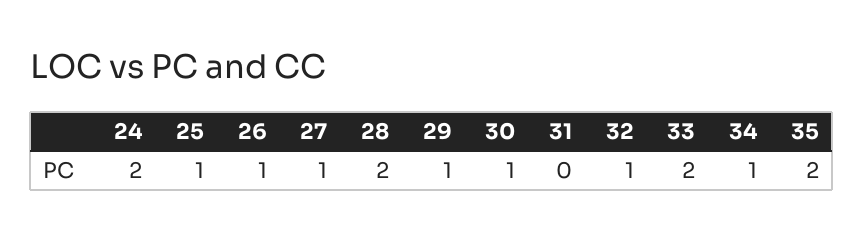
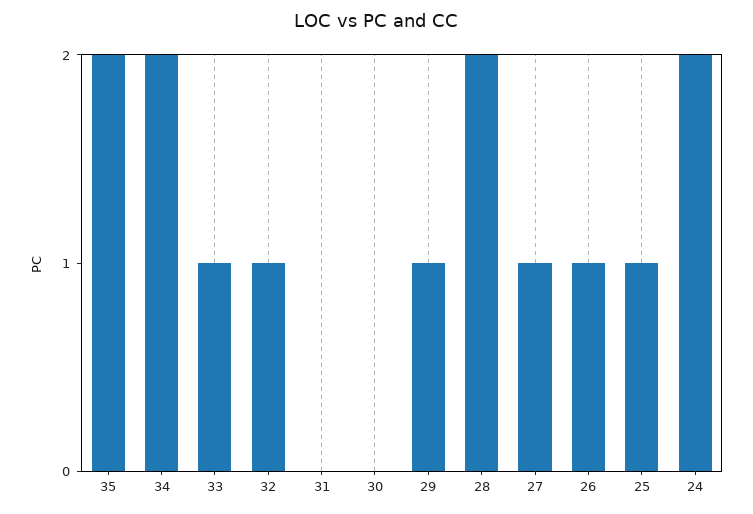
  {
    "24": 2,
    "25": 1,
    "26": 1,
    "27": 1,
    "28": 2,
    "29": 1,
-   "30": 1,
+   "30": 0,
    "31": 0,
    "32": 1,
-   "33": 2,
+   "33": 1,
-   "34": 1,
+   "34": 2,
    "35": 2
  }

